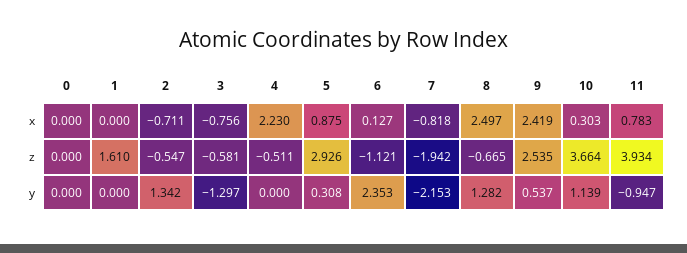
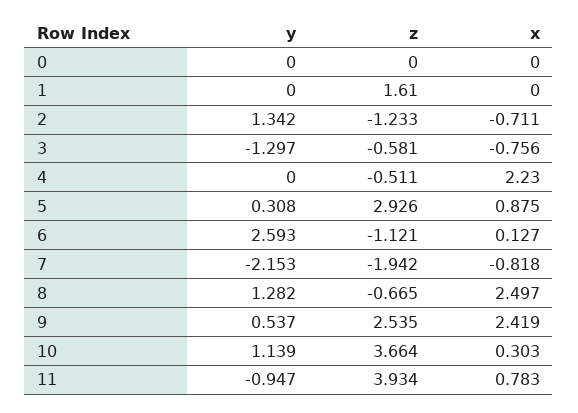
  {
    "0": {
      "x": 0,
      "z": 0,
      "y": 0
    },
    "1": {
      "x": 0,
      "z": 1.61,
      "y": 0
    },
    "2": {
      "x": -0.711,
-     "z": -0.547,
+     "z": -1.233,
      "y": 1.342
    },
    "3": {
      "x": -0.756,
      "z": -0.581,
      "y": -1.297
    },
    "4": {
      "x": 2.23,
      "z": -0.511,
      "y": 0
    },
    "5": {
      "x": 0.875,
      "z": 2.926,
      "y": 0.308
    },
    "6": {
      "x": 0.127,
      "z": -1.121,
-     "y": 2.353
+     "y": 2.593
    },
    "7": {
      "x": -0.818,
      "z": -1.942,
      "y": -2.153
    },
    "8": {
      "x": 2.497,
      "z": -0.665,
      "y": 1.282
    },
    "9": {
      "x": 2.419,
      "z": 2.535,
      "y": 0.537
    },
    "10": {
      "x": 0.303,
      "z": 3.664,
      "y": 1.139
    },
    "11": {
      "x": 0.783,
      "z": 3.934,
      "y": -0.947
    }
  }

